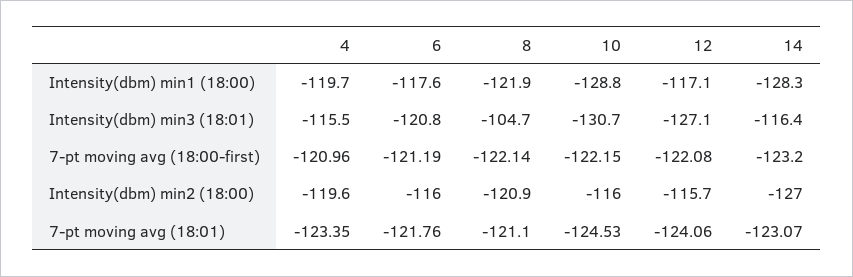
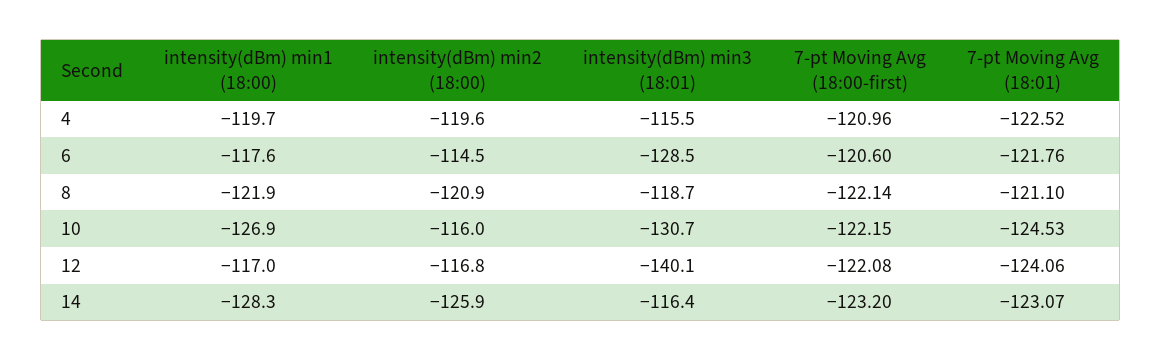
  {
    "4": {
      "Intensity(dbm) min1 (18:00)": -119.7,
      "Intensity(dbm) min3 (18:01)": -115.5,
      "7-pt moving avg (18:00-first)": -120.96,
      "Intensity(dbm) min2 (18:00)": -119.6,
-     "7-pt moving avg (18:01)": -123.35
+     "7-pt moving avg (18:01)": -122.52
    },
    "6": {
      "Intensity(dbm) min1 (18:00)": -117.6,
-     "Intensity(dbm) min3 (18:01)": -120.8,
+     "Intensity(dbm) min3 (18:01)": -128.5,
-     "7-pt moving avg (18:00-first)": -121.19,
+     "7-pt moving avg (18:00-first)": -120.6,
-     "Intensity(dbm) min2 (18:00)": -116,
+     "Intensity(dbm) min2 (18:00)": -114.5,
      "7-pt moving avg (18:01)": -121.76
    },
    "8": {
      "Intensity(dbm) min1 (18:00)": -121.9,
-     "Intensity(dbm) min3 (18:01)": -104.7,
+     "Intensity(dbm) min3 (18:01)": -118.7,
      "7-pt moving avg (18:00-first)": -122.14,
      "Intensity(dbm) min2 (18:00)": -120.9,
      "7-pt moving avg (18:01)": -121.1
    },
    "10": {
-     "Intensity(dbm) min1 (18:00)": -128.8,
+     "Intensity(dbm) min1 (18:00)": -126.9,
      "Intensity(dbm) min3 (18:01)": -130.7,
      "7-pt moving avg (18:00-first)": -122.15,
      "Intensity(dbm) min2 (18:00)": -116,
      "7-pt moving avg (18:01)": -124.53
    },
    "12": {
-     "Intensity(dbm) min1 (18:00)": -117.1,
+     "Intensity(dbm) min1 (18:00)": -117,
-     "Intensity(dbm) min3 (18:01)": -127.1,
+     "Intensity(dbm) min3 (18:01)": -140.1,
      "7-pt moving avg (18:00-first)": -122.08,
-     "Intensity(dbm) min2 (18:00)": -115.7,
+     "Intensity(dbm) min2 (18:00)": -116.8,
      "7-pt moving avg (18:01)": -124.06
    },
    "14": {
      "Intensity(dbm) min1 (18:00)": -128.3,
      "Intensity(dbm) min3 (18:01)": -116.4,
      "7-pt moving avg (18:00-first)": -123.2,
-     "Intensity(dbm) min2 (18:00)": -127,
+     "Intensity(dbm) min2 (18:00)": -125.9,
      "7-pt moving avg (18:01)": -123.07
    }
  }

